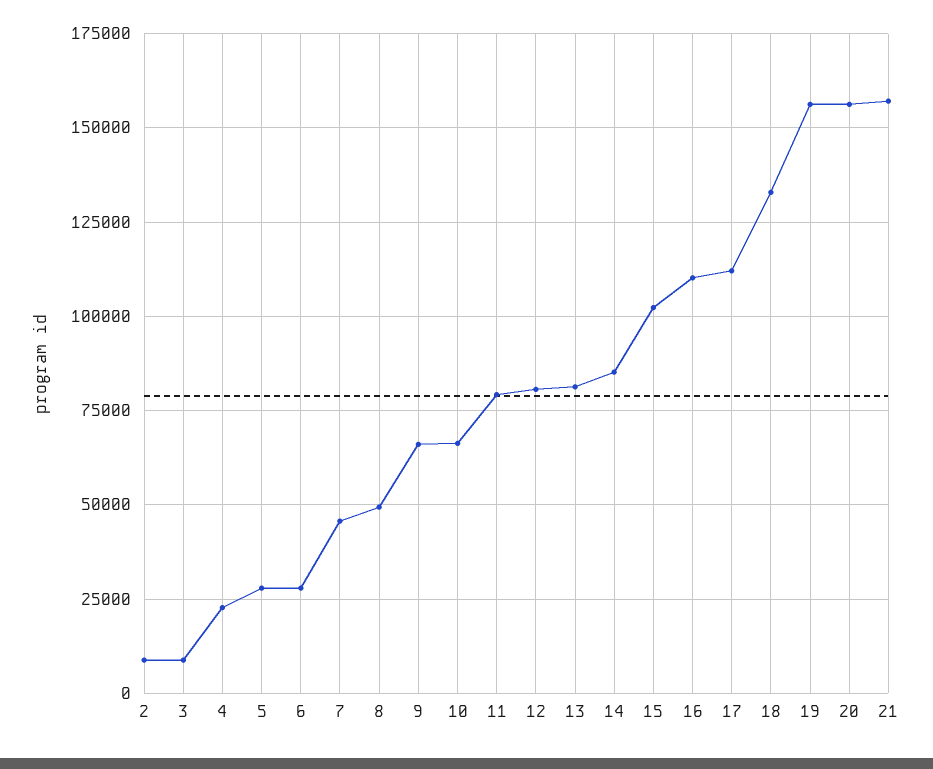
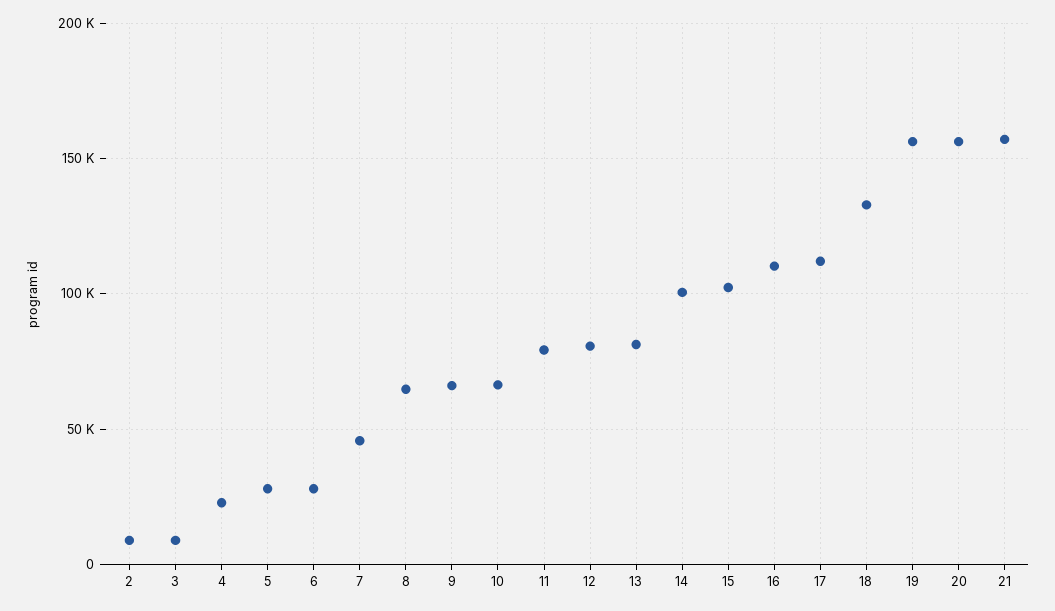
  {
    "2": 10000,
    "3": 10000,
    "4": 22500,
    "5": 27500,
    "6": 27500,
    "7": 45000,
-   "8": 50000,
+   "8": 65000,
    "9": 65000,
    "10": 67500,
    "11": 80000,
    "12": 80000,
    "13": 82500,
-   "14": 85000,
+   "14": 100000,
    "15": 102500,
    "16": 110000,
    "17": 112500,
    "18": 132500,
    "19": 157500,
    "20": 157500,
    "21": 157500
  }

